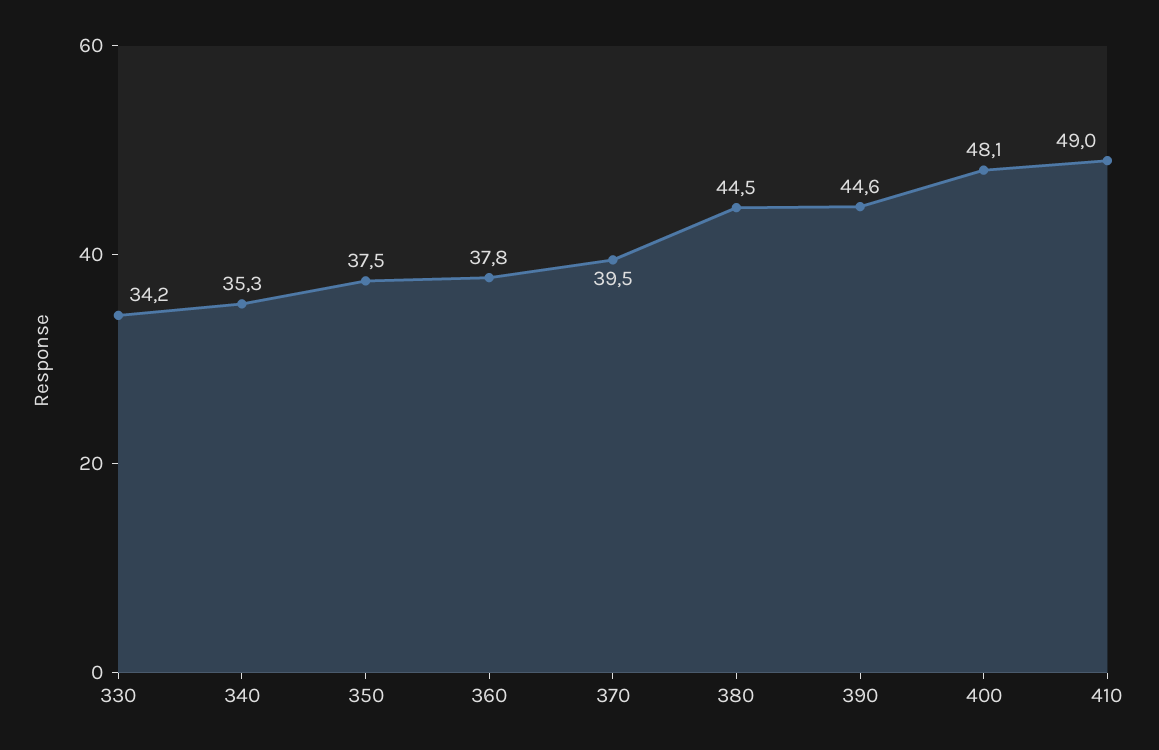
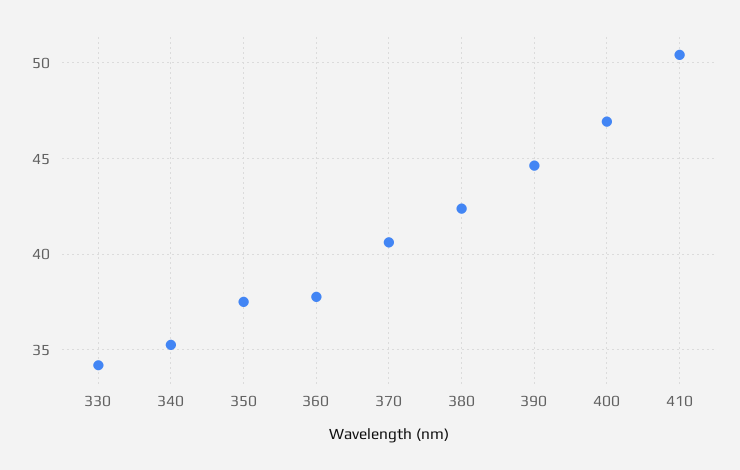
  {
    "330": 34.2,
    "340": 35.3,
    "350": 37.5,
    "360": 37.8,
-   "370": 39.5,
+   "370": 40.5,
-   "380": 44.5,
+   "380": 42.5,
    "390": 44.6,
-   "400": 48.1,
+   "400": 47,
-   "410": 49
+   "410": 50.5
  }

